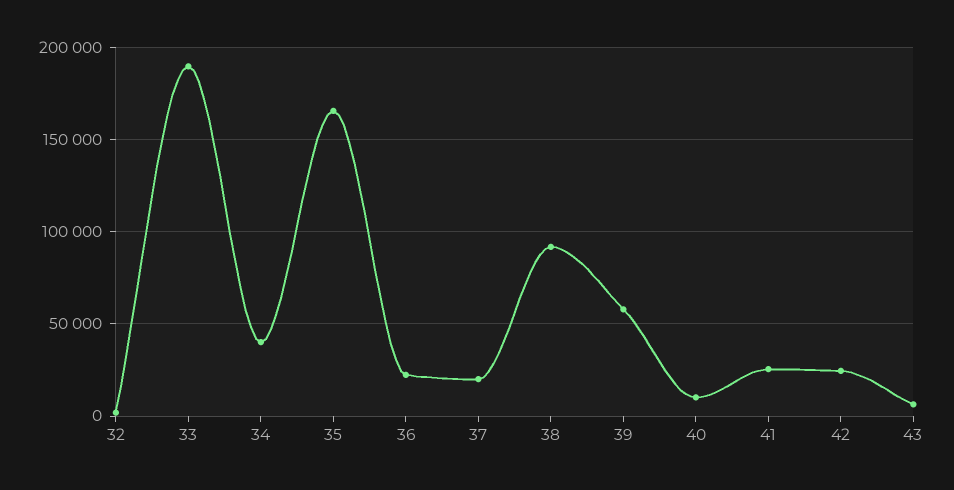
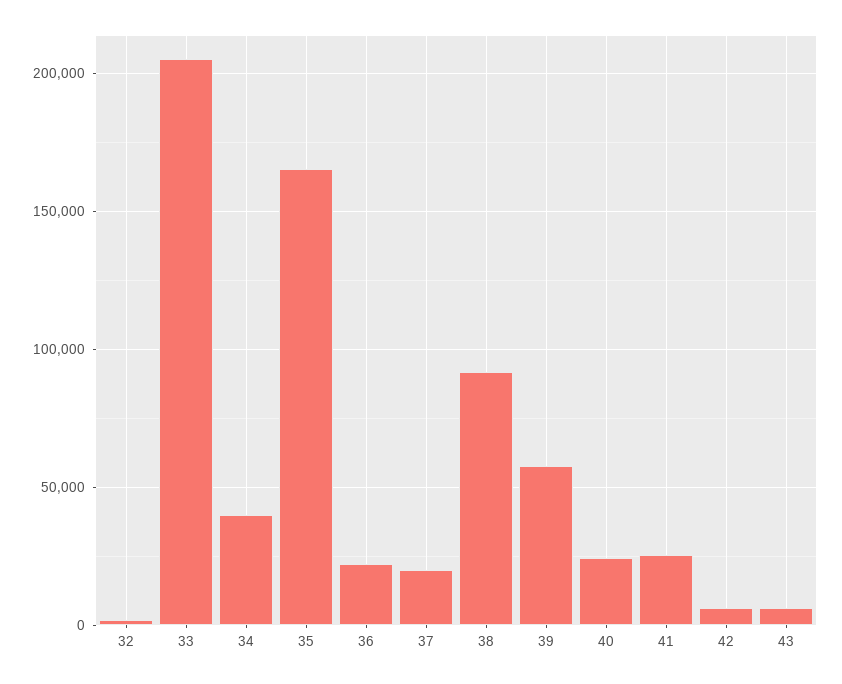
  {
    "32": 0,
-   "33": 190000,
+   "33": 205000,
    "34": 40000,
    "35": 165000,
    "36": 20000,
    "37": 20000,
    "38": 90000,
    "39": 60000,
-   "40": 10000,
+   "40": 25000,
    "41": 25000,
-   "42": 25000,
+   "42": 5000,
    "43": 5000
  }

